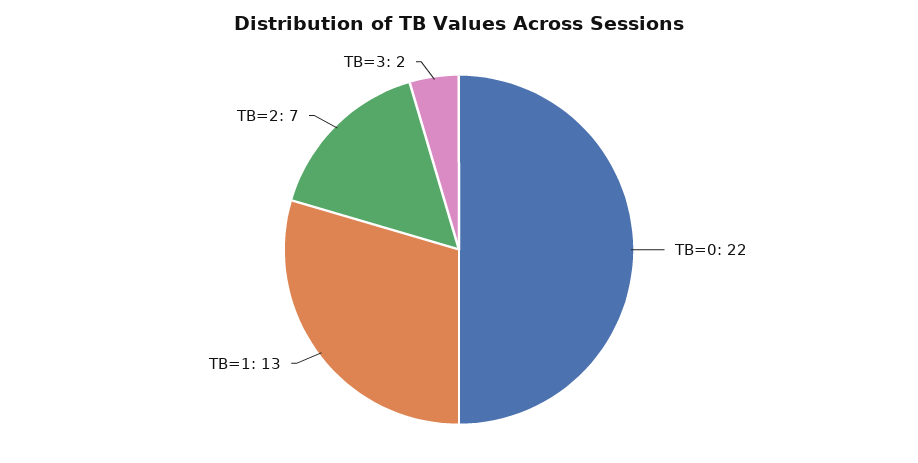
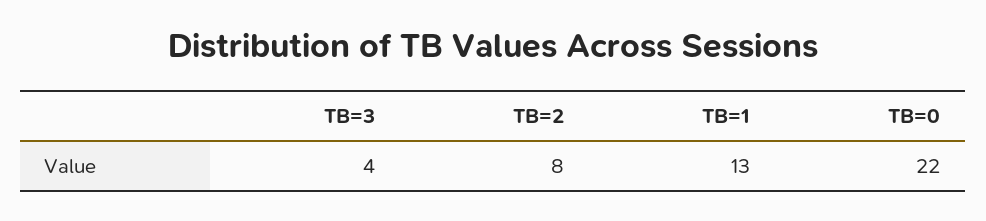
  {
    "TB=0": 22,
    "TB=1": 13,
-   "TB=2": 7,
+   "TB=2": 8,
-   "TB=3": 2
+   "TB=3": 4
  }

